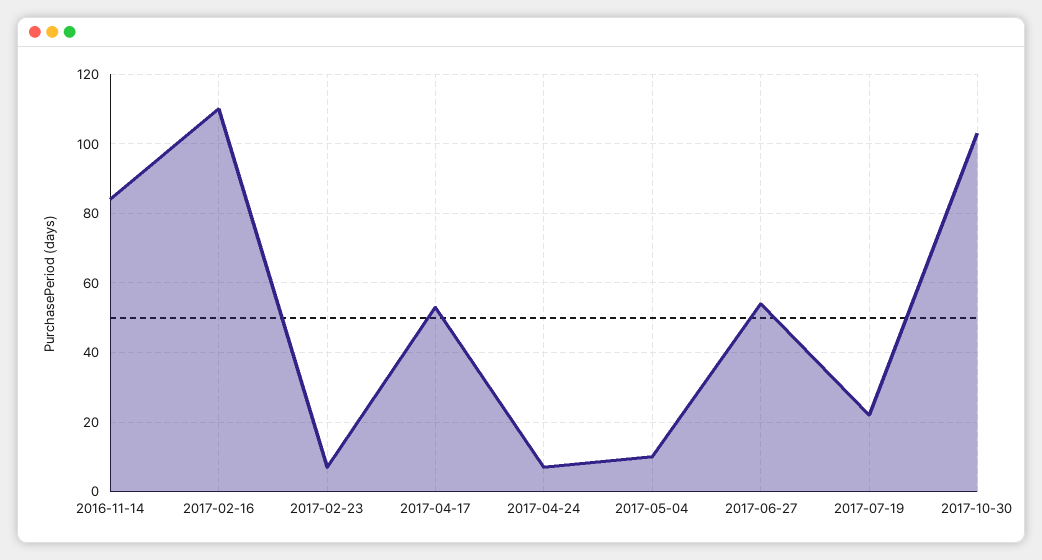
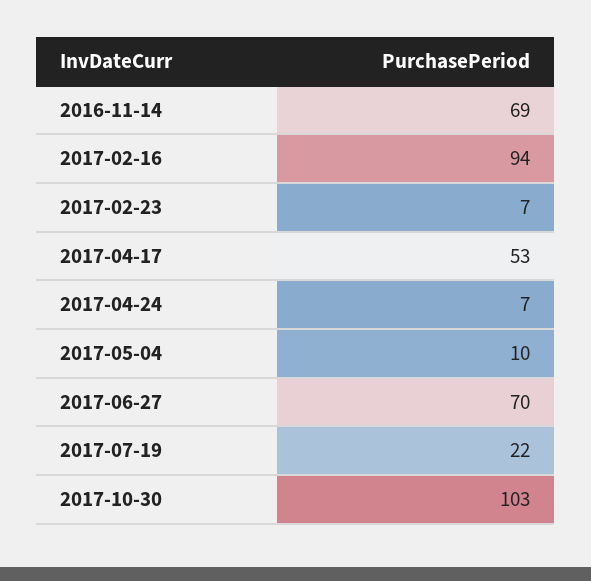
  {
-   "2016-11-14": 85,
+   "2016-11-14": 69,
-   "2017-02-16": 110,
+   "2017-02-16": 94,
    "2017-02-23": 7,
    "2017-04-17": 53,
    "2017-04-24": 7,
    "2017-05-04": 10,
-   "2017-06-27": 55,
+   "2017-06-27": 70,
    "2017-07-19": 22,
    "2017-10-30": 103
  }

